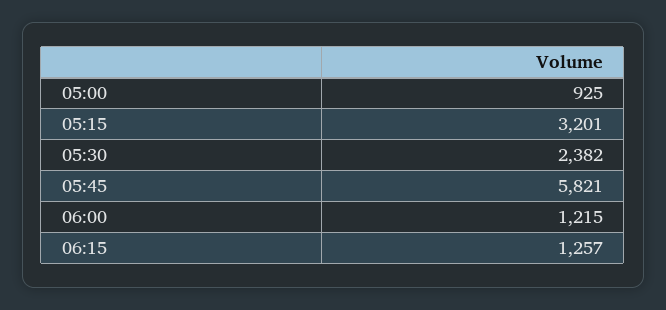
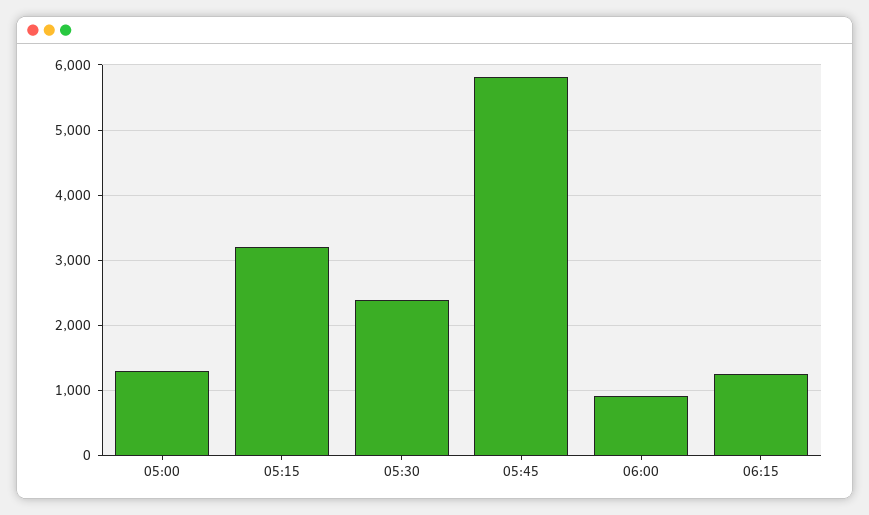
  {
-   "05:00": 925,
+   "05:00": 1300,
    "05:15": 3201,
    "05:30": 2382,
    "05:45": 5821,
-   "06:00": 1215,
+   "06:00": 900,
    "06:15": 1257
  }

